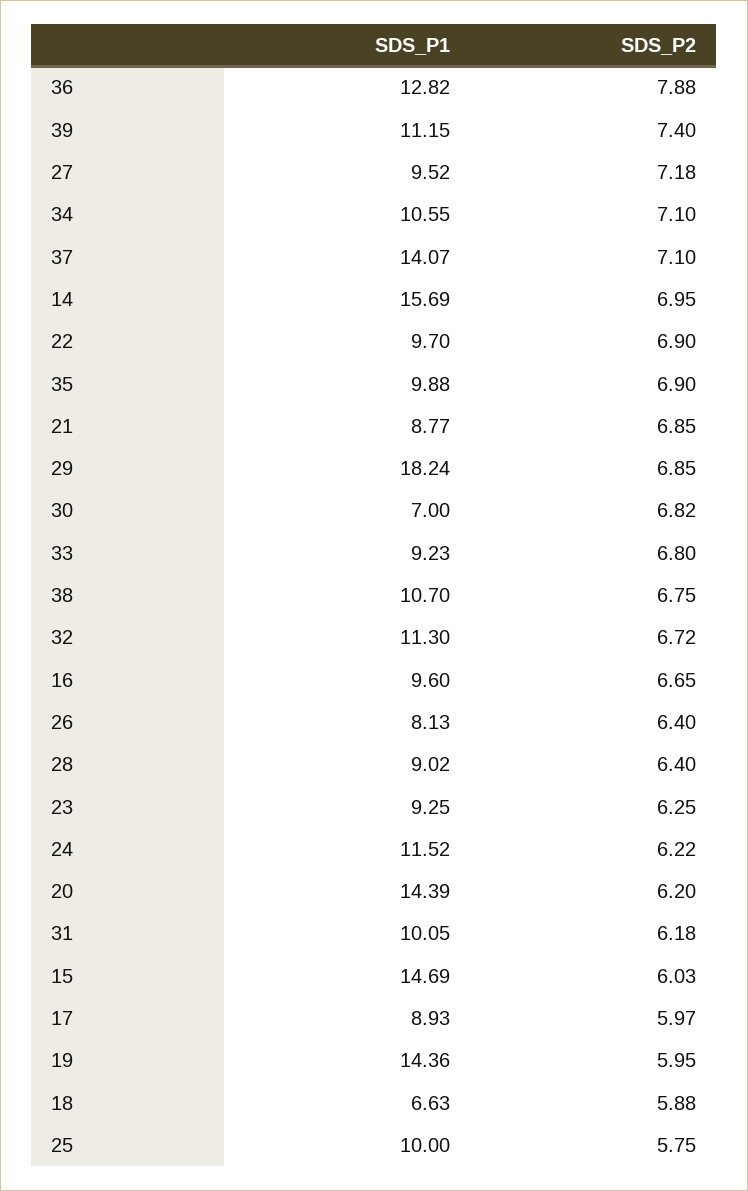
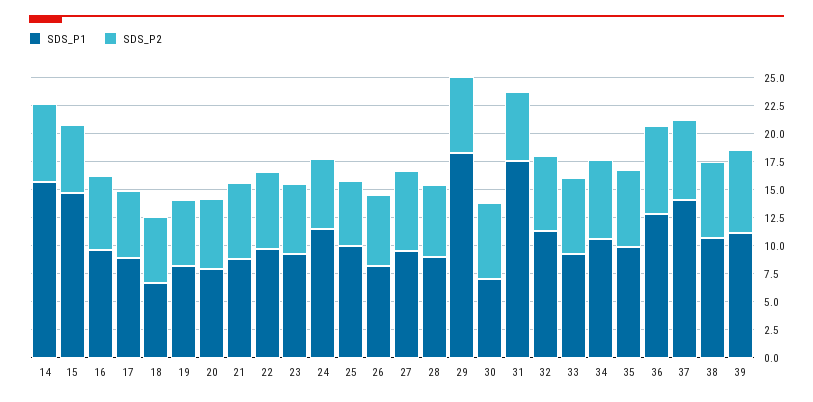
  {
    "SDS_P1": {
      "36": 12.82,
      "39": 11.15,
      "27": 9.52,
      "34": 10.55,
      "37": 14.07,
      "14": 15.69,
      "22": 9.7,
      "35": 9.88,
      "21": 8.77,
      "29": 18.24,
      "30": 7,
      "33": 9.23,
      "38": 10.7,
      "32": 11.3,
      "16": 9.6,
      "26": 8.13,
      "28": 9.02,
      "23": 9.25,
      "24": 11.52,
-     "20": 14.39,
+     "20": 7.5,
-     "31": 10.05,
+     "31": 17.5,
      "15": 14.69,
      "17": 8.93,
-     "19": 14.36,
+     "19": 7.5,
      "18": 6.63,
      "25": 10
    },
    "SDS_P2": {
      "36": 7.88,
      "39": 7.4,
      "27": 7.18,
      "34": 7.1,
      "37": 7.1,
      "14": 6.95,
      "22": 6.9,
      "35": 6.9,
      "21": 6.85,
      "29": 6.85,
      "30": 6.82,
      "33": 6.8,
      "38": 6.75,
      "32": 6.72,
      "16": 6.65,
      "26": 6.4,
      "28": 6.4,
      "23": 6.25,
      "24": 6.22,
      "20": 6.2,
      "31": 6.18,
      "15": 6.03,
      "17": 5.97,
      "19": 5.95,
      "18": 5.88,
      "25": 5.75
    }
  }

